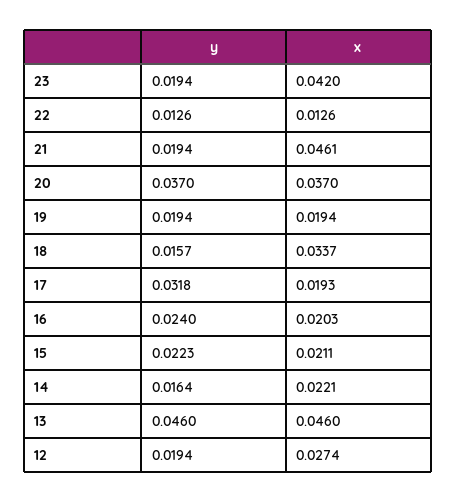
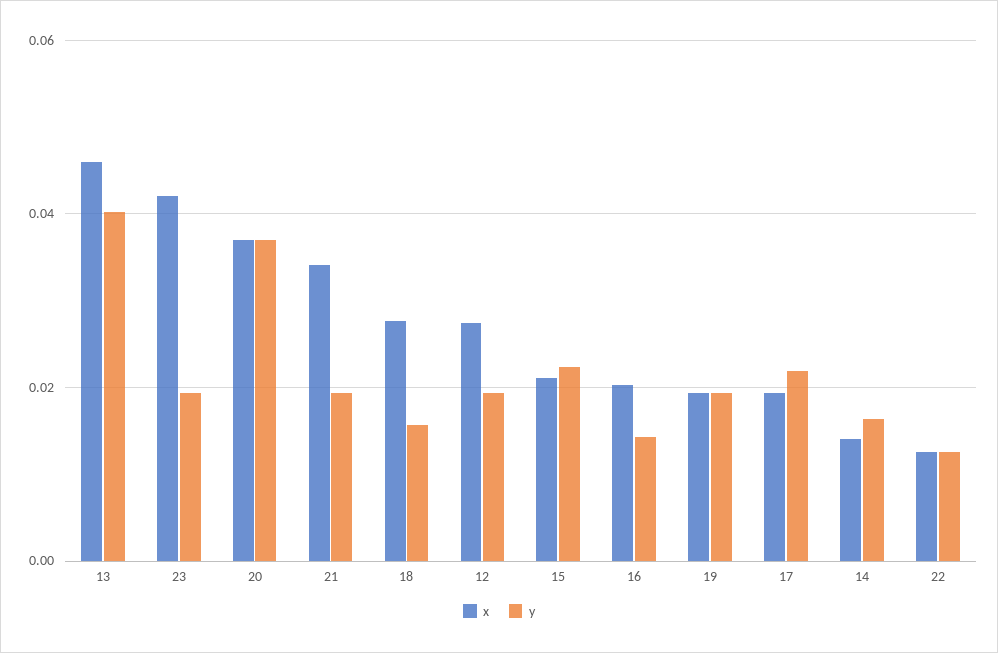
  {
    "y": {
      "23": 0.0194,
      "22": 0.0126,
      "21": 0.0194,
      "20": 0.037,
      "19": 0.0194,
      "18": 0.0157,
-     "17": 0.0318,
+     "17": 0.022,
-     "16": 0.024,
+     "16": 0.014,
      "15": 0.0223,
      "14": 0.0164,
-     "13": 0.046,
+     "13": 0.04,
      "12": 0.0194
    },
    "x": {
      "23": 0.042,
      "22": 0.0126,
-     "21": 0.0461,
+     "21": 0.034,
      "20": 0.037,
      "19": 0.0194,
-     "18": 0.0337,
+     "18": 0.028,
      "17": 0.0193,
      "16": 0.0203,
      "15": 0.0211,
-     "14": 0.0221,
+     "14": 0.014,
      "13": 0.046,
      "12": 0.0274
    }
  }

